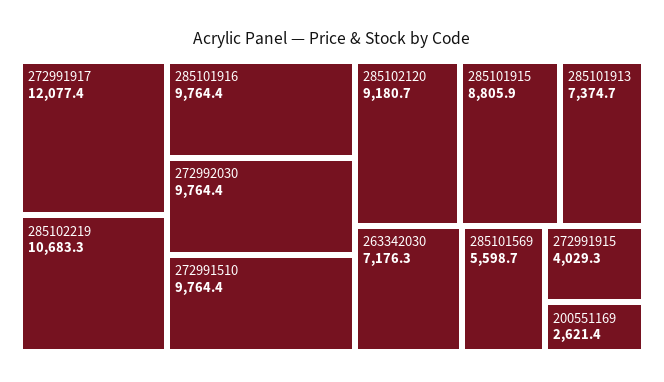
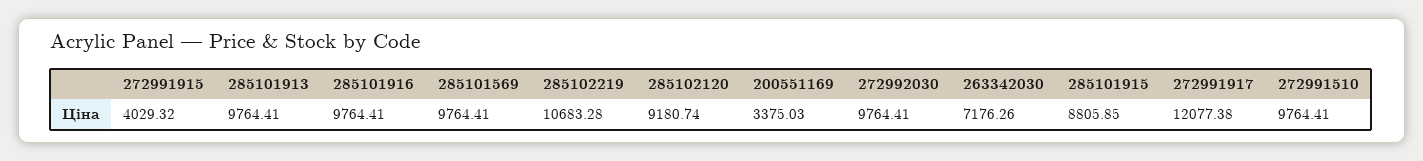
  {
    "272991917": 12077.38,
    "285102219": 10683.28,
    "285101916": 9764.41,
    "272992030": 9764.41,
    "272991510": 9764.41,
    "285102120": 9180.74,
    "285101915": 8805.85,
-   "285101913": 7374.7,
+   "285101913": 9764.41,
    "263342030": 7176.26,
-   "285101569": 5598.7,
+   "285101569": 9764.41,
    "272991915": 4029.32,
-   "200551169": 2621.4
+   "200551169": 3375.03
  }

